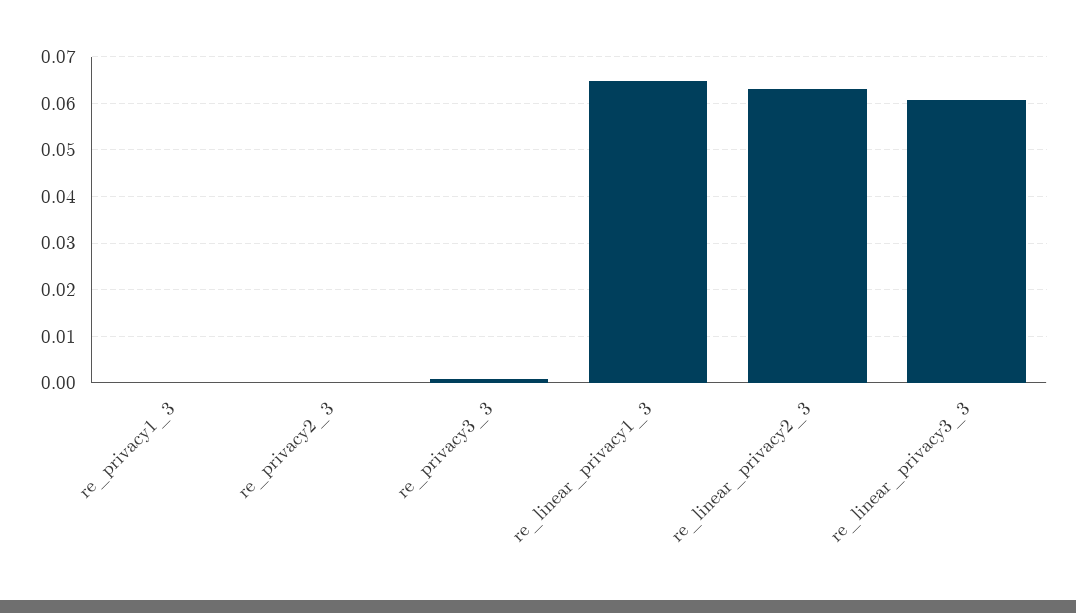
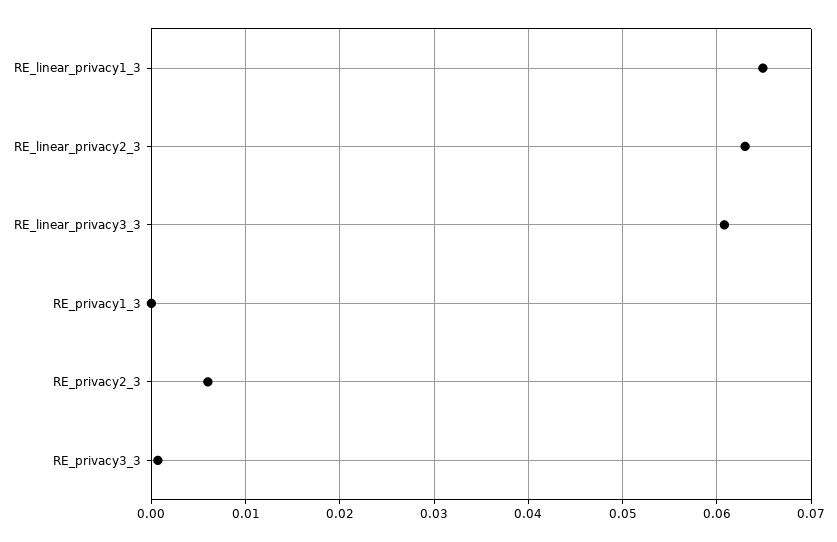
  {
    "re_privacy1_3": 0,
-   "re_privacy2_3": 0,
+   "re_privacy2_3": 0.006,
    "re_privacy3_3": 0.001,
    "re_linear_privacy1_3": 0.065,
    "re_linear_privacy2_3": 0.063,
    "re_linear_privacy3_3": 0.061
  }

